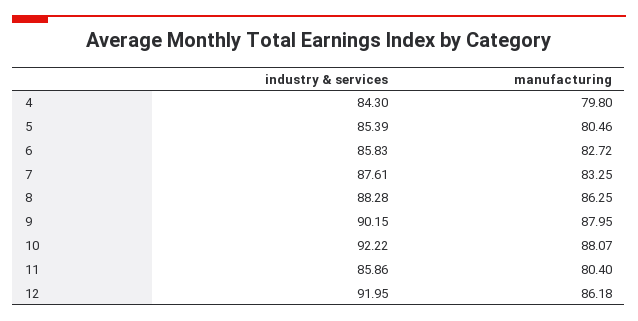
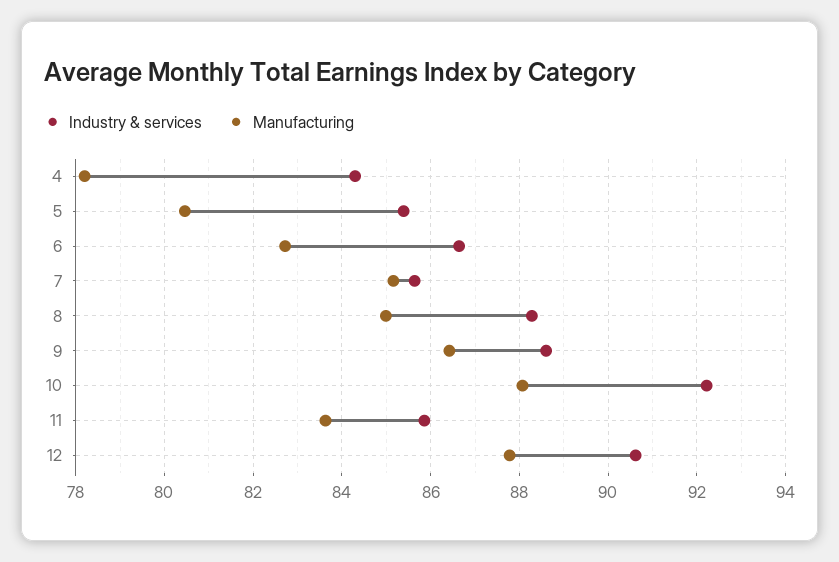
  {
    "industry & services": {
      "4": 84.3,
      "5": 85.39,
-     "6": 85.83,
+     "6": 86.6,
-     "7": 87.61,
+     "7": 85.6,
      "8": 88.28,
-     "9": 90.15,
+     "9": 88.6,
      "10": 92.22,
      "11": 85.86,
-     "12": 91.95
+     "12": 90.6
    },
    "manufacturing": {
-     "4": 79.8,
+     "4": 78.2,
      "5": 80.46,
      "6": 82.72,
-     "7": 83.25,
+     "7": 85.2,
-     "8": 86.25,
+     "8": 85,
-     "9": 87.95,
+     "9": 86.4,
      "10": 88.07,
-     "11": 80.4,
+     "11": 83.6,
-     "12": 86.18
+     "12": 87.8
    }
  }

